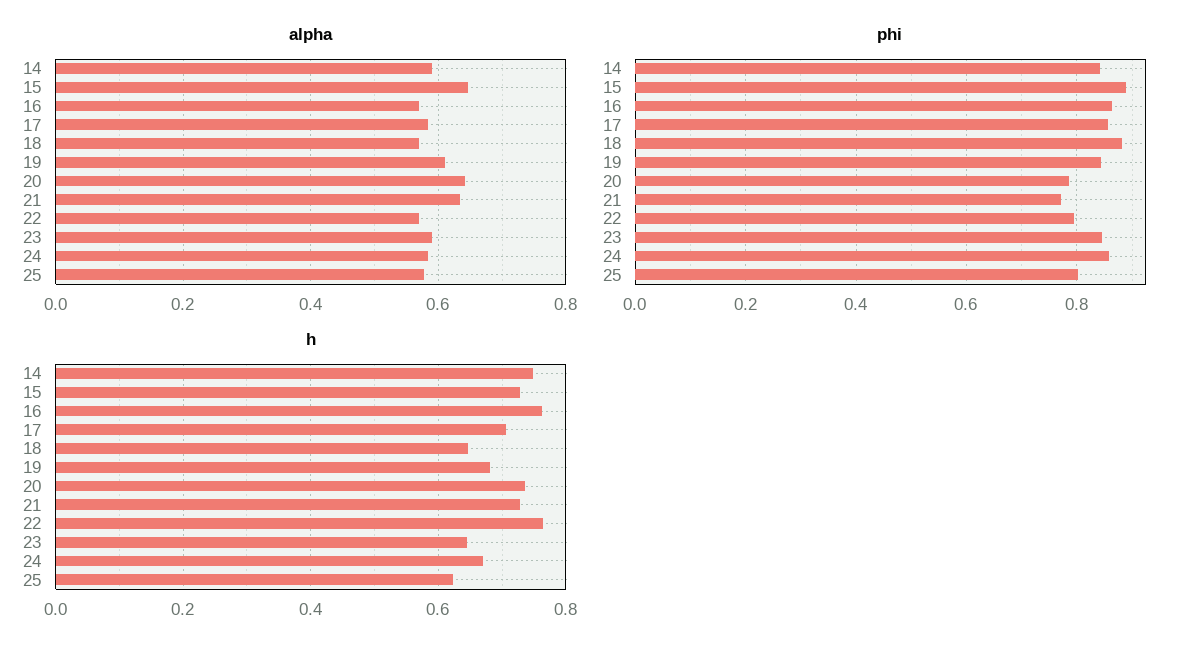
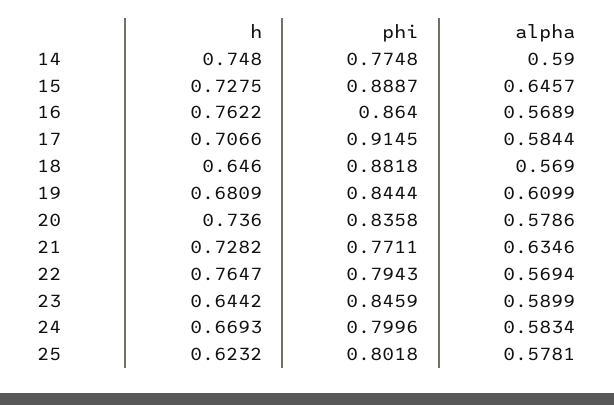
  {
    "alpha": {
      "14": 0.59,
      "15": 0.6457,
      "16": 0.5689,
      "17": 0.5844,
      "18": 0.569,
      "19": 0.6099,
-     "20": 0.64,
+     "20": 0.5786,
      "21": 0.6346,
      "22": 0.5694,
      "23": 0.5899,
      "24": 0.5834,
      "25": 0.5781
    },
    "phi": {
-     "14": 0.84,
+     "14": 0.7748,
      "15": 0.8887,
      "16": 0.864,
-     "17": 0.86,
+     "17": 0.9145,
      "18": 0.8818,
      "19": 0.8444,
-     "20": 0.78,
+     "20": 0.8358,
      "21": 0.7711,
      "22": 0.7943,
      "23": 0.8459,
-     "24": 0.86,
+     "24": 0.7996,
      "25": 0.8018
    },
    "h": {
      "14": 0.748,
      "15": 0.7275,
      "16": 0.7622,
      "17": 0.7066,
      "18": 0.646,
      "19": 0.6809,
      "20": 0.736,
      "21": 0.7282,
      "22": 0.7647,
      "23": 0.6442,
      "24": 0.6693,
      "25": 0.6232
    }
  }

